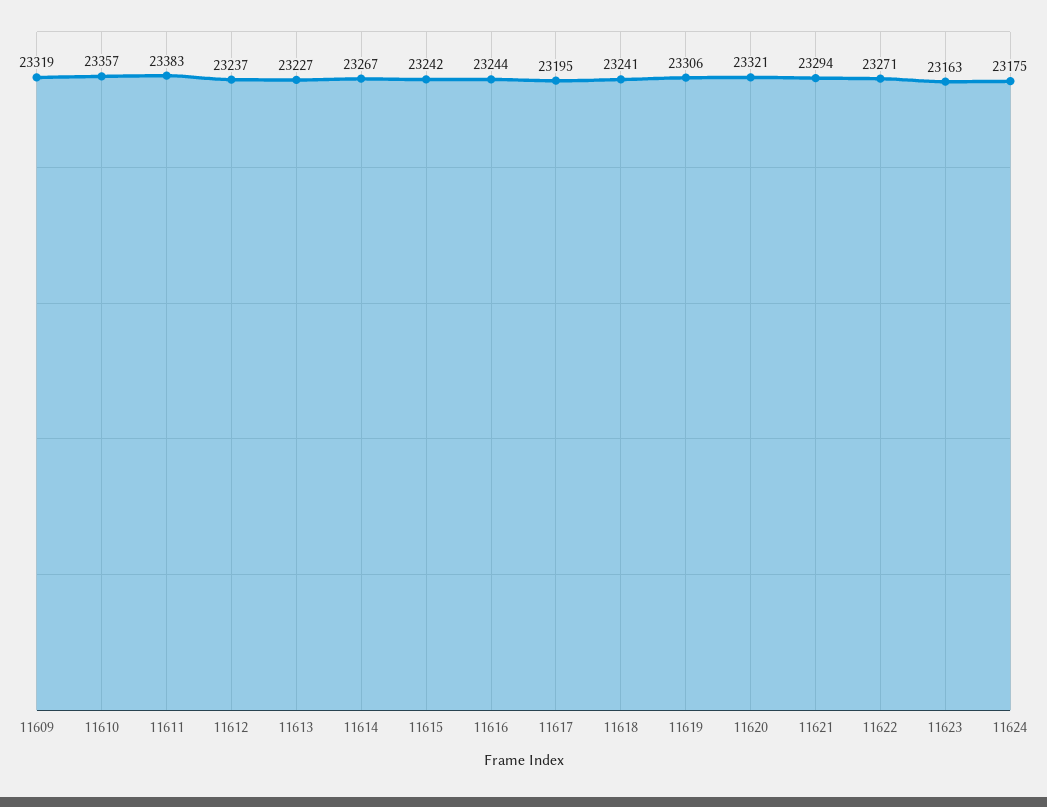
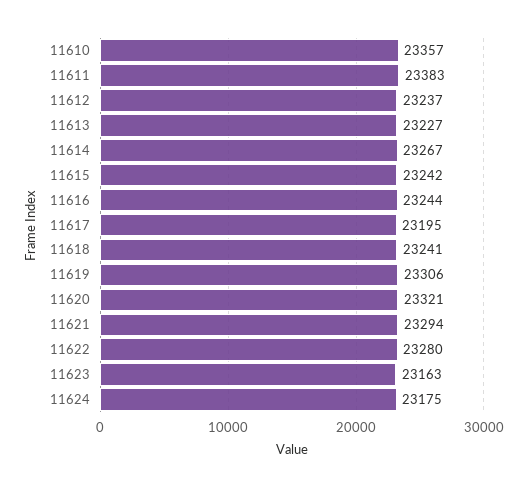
  {
-   "11609": 23319,
    "11610": 23357,
    "11611": 23383,
    "11612": 23237,
    "11613": 23227,
    "11614": 23267,
    "11615": 23242,
    "11616": 23244,
    "11617": 23195,
    "11618": 23241,
    "11619": 23306,
    "11620": 23321,
    "11621": 23294,
-   "11622": 23271,
+   "11622": 23280,
    "11623": 23163,
    "11624": 23175
  }

